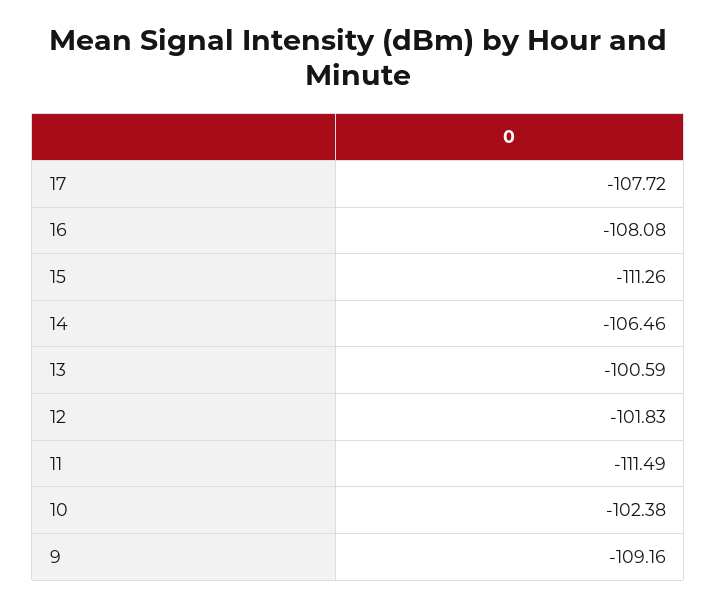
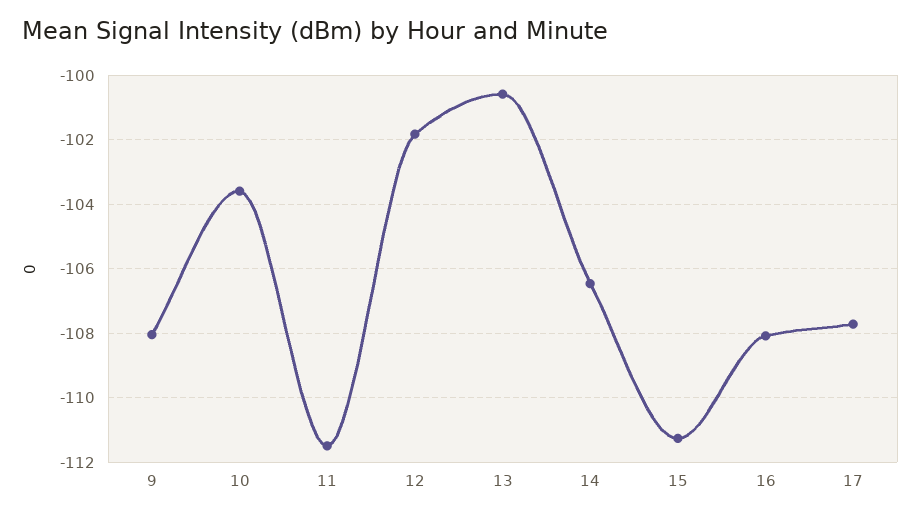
  {
    "17": -107.72,
    "16": -108.08,
    "15": -111.26,
    "14": -106.46,
    "13": -100.59,
    "12": -101.83,
    "11": -111.49,
-   "10": -102.38,
+   "10": -103.6,
-   "9": -109.16
+   "9": -108
  }

